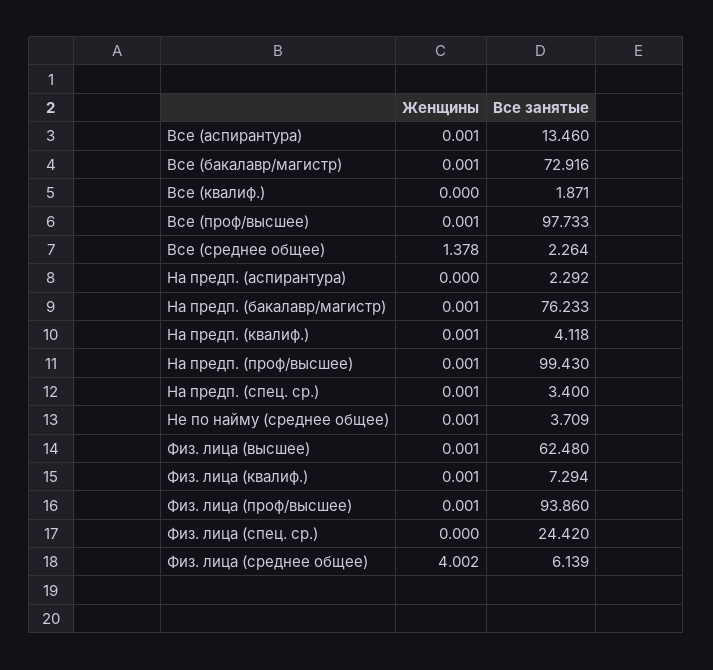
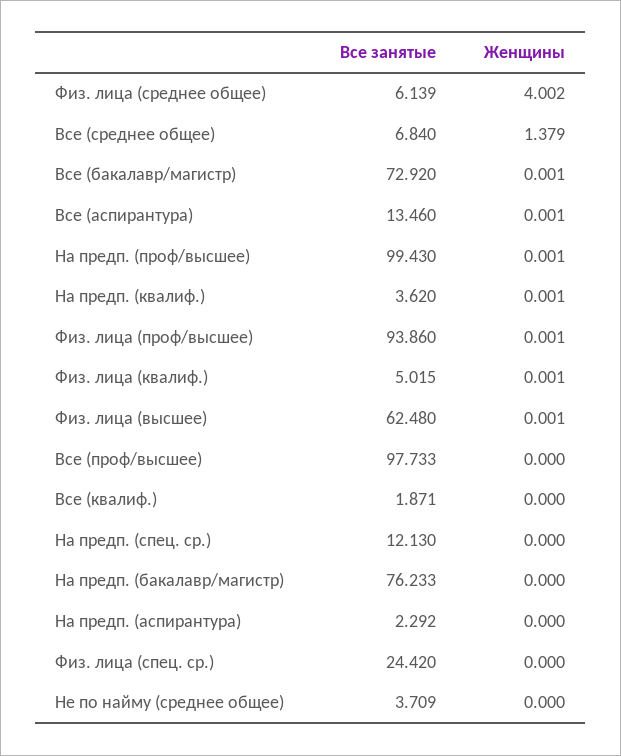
  {
    "Женщины": {
      "Все (аспирантура)": 0.001,
      "Все (бакалавр/магистр)": 0.001,
      "Все (квалиф.)": 0,
-     "Все (проф/высшее)": 0.001,
+     "Все (проф/высшее)": 0,
-     "Все (среднее общее)": 1.378,
+     "Все (среднее общее)": 1.379,
      "На предп. (аспирантура)": 0,
-     "На предп. (бакалавр/магистр)": 0.001,
+     "На предп. (бакалавр/магистр)": 0,
      "На предп. (квалиф.)": 0.001,
      "На предп. (проф/высшее)": 0.001,
-     "На предп. (спец. ср.)": 0.001,
+     "На предп. (спец. ср.)": 0,
-     "Не по найму (среднее общее)": 0.001,
+     "Не по найму (среднее общее)": 0,
      "Физ. лица (высшее)": 0.001,
      "Физ. лица (квалиф.)": 0.001,
      "Физ. лица (проф/высшее)": 0.001,
      "Физ. лица (спец. ср.)": 0,
      "Физ. лица (среднее общее)": 4.002
    },
    "Все занятые": {
      "Все (аспирантура)": 13.46,
-     "Все (бакалавр/магистр)": 72.916,
+     "Все (бакалавр/магистр)": 72.92,
      "Все (квалиф.)": 1.871,
      "Все (проф/высшее)": 97.733,
-     "Все (среднее общее)": 2.264,
+     "Все (среднее общее)": 6.84,
      "На предп. (аспирантура)": 2.292,
      "На предп. (бакалавр/магистр)": 76.233,
-     "На предп. (квалиф.)": 4.118,
+     "На предп. (квалиф.)": 3.62,
      "На предп. (проф/высшее)": 99.43,
-     "На предп. (спец. ср.)": 3.4,
+     "На предп. (спец. ср.)": 12.13,
      "Не по найму (среднее общее)": 3.709,
      "Физ. лица (высшее)": 62.48,
-     "Физ. лица (квалиф.)": 7.294,
+     "Физ. лица (квалиф.)": 5.015,
      "Физ. лица (проф/высшее)": 93.86,
      "Физ. лица (спец. ср.)": 24.42,
      "Физ. лица (среднее общее)": 6.139
    }
  }

